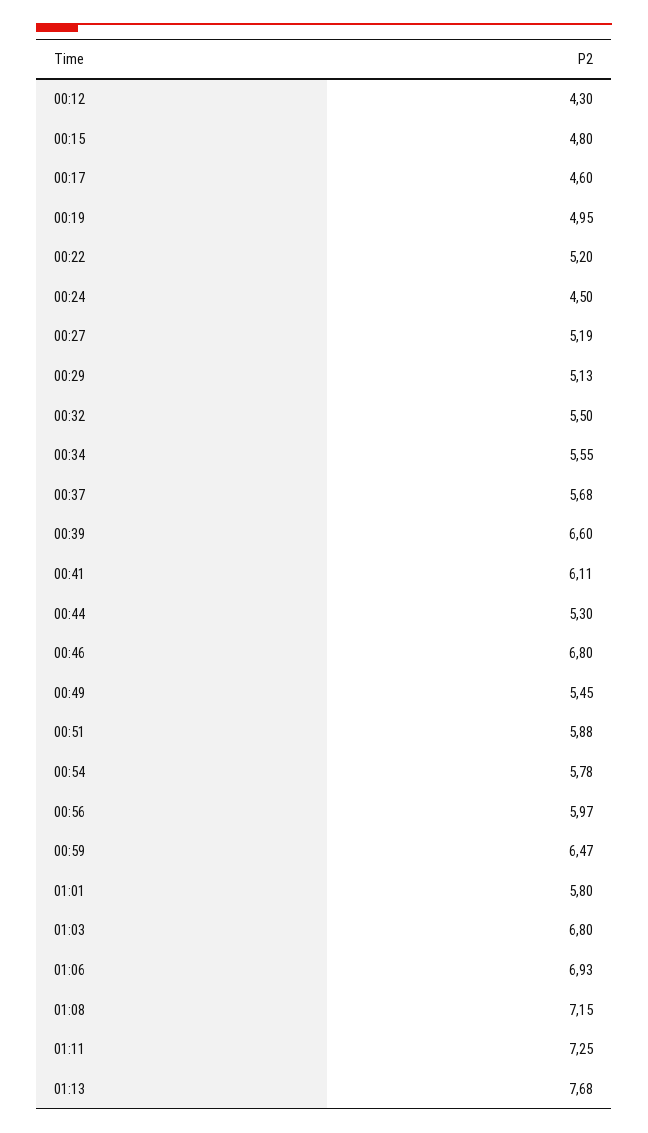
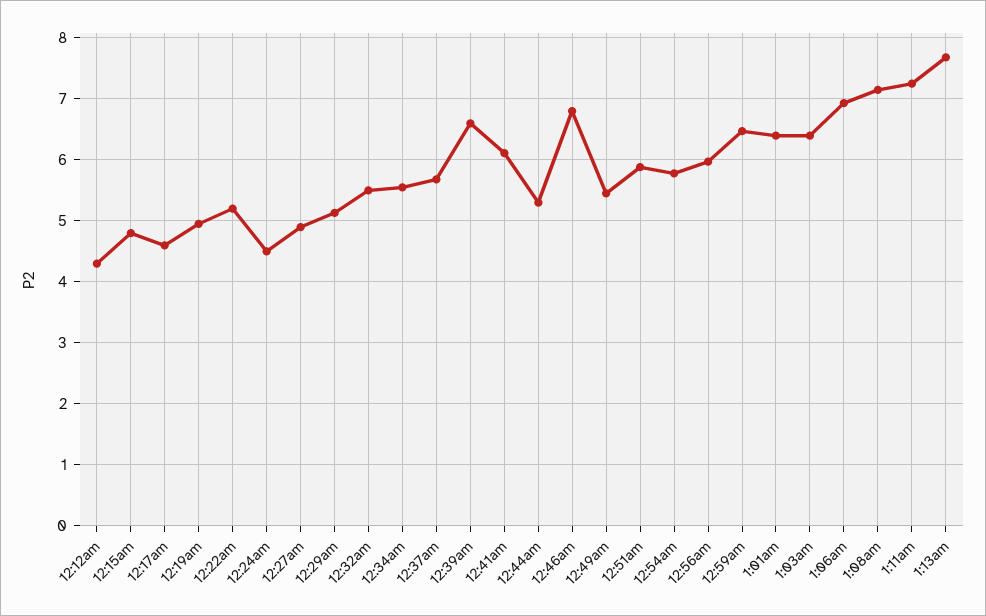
  {
    "00:12": 4.3,
    "00:15": 4.8,
    "00:17": 4.6,
    "00:19": 4.95,
    "00:22": 5.2,
    "00:24": 4.5,
-   "00:27": 5.19,
+   "00:27": 4.9,
    "00:29": 5.13,
    "00:32": 5.5,
    "00:34": 5.55,
    "00:37": 5.68,
    "00:39": 6.6,
    "00:41": 6.11,
    "00:44": 5.3,
    "00:46": 6.8,
    "00:49": 5.45,
    "00:51": 5.88,
    "00:54": 5.78,
    "00:56": 5.97,
    "00:59": 6.47,
-   "01:01": 5.8,
+   "01:01": 6.4,
-   "01:03": 6.8,
+   "01:03": 6.4,
    "01:06": 6.93,
    "01:08": 7.15,
    "01:11": 7.25,
    "01:13": 7.68
  }

